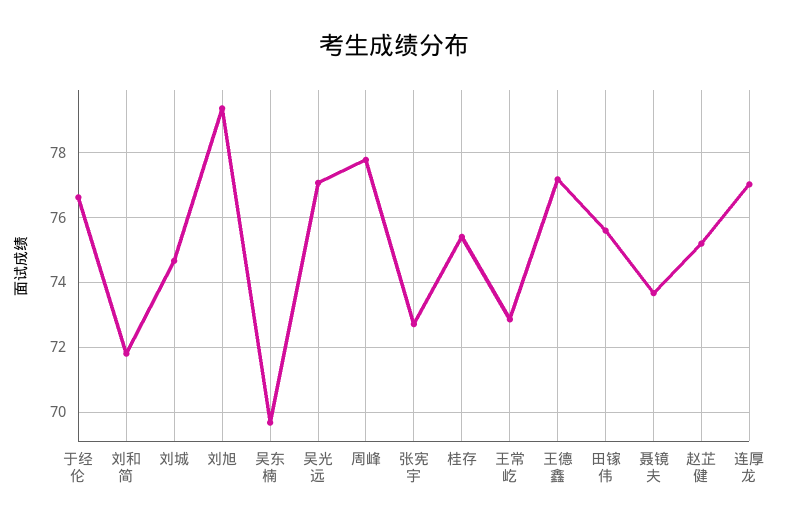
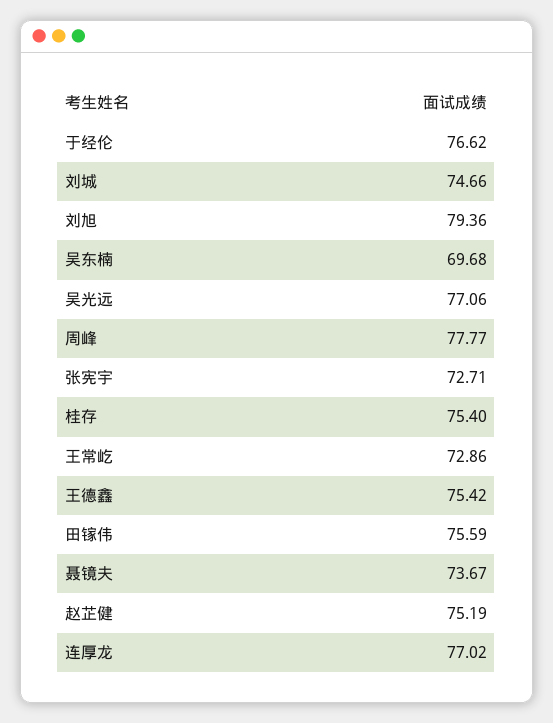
  {
    "于经伦": 76.62,
-   "刘和简": 71.8,
    "刘城": 74.66,
    "刘旭": 79.36,
    "吴东楠": 69.68,
    "吴光远": 77.06,
    "周峰": 77.77,
    "张宪宇": 72.71,
    "桂存": 75.4,
    "王常屹": 72.86,
-   "王德鑫": 77.2,
+   "王德鑫": 75.42,
    "田镓伟": 75.59,
    "聂镜夫": 73.67,
    "赵芷健": 75.19,
    "连厚龙": 77.02
  }

